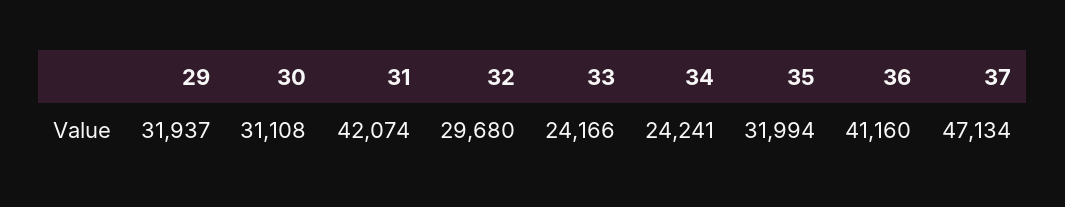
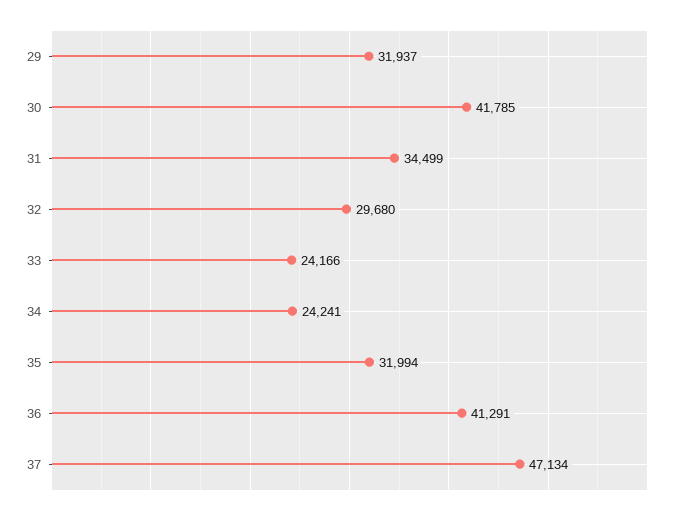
  {
    "29": 31937,
-   "30": 31108,
+   "30": 41785,
-   "31": 42074,
+   "31": 34499,
    "32": 29680,
    "33": 24166,
    "34": 24241,
    "35": 31994,
-   "36": 41160,
+   "36": 41291,
    "37": 47134
  }

